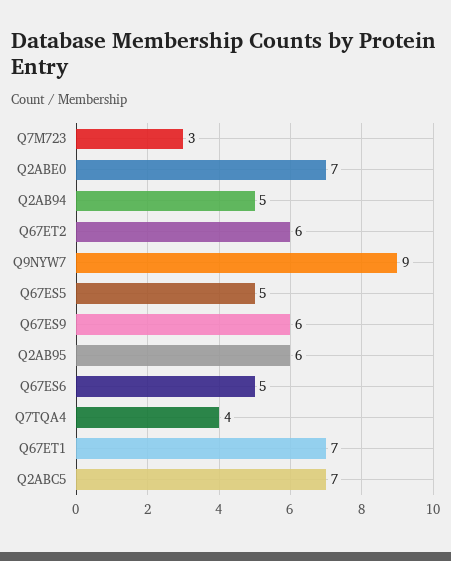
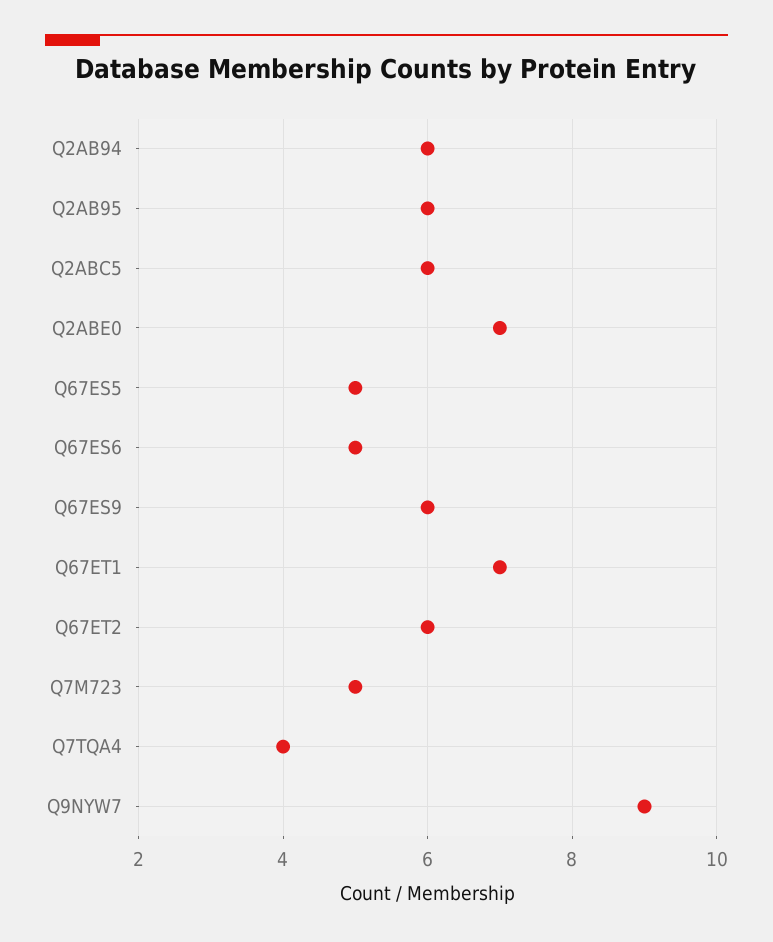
  {
-   "Q7M723": 3,
+   "Q7M723": 5,
    "Q2ABE0": 7,
-   "Q2AB94": 5,
+   "Q2AB94": 6,
    "Q67ET2": 6,
    "Q9NYW7": 9,
    "Q67ES5": 5,
    "Q67ES9": 6,
    "Q2AB95": 6,
    "Q67ES6": 5,
    "Q7TQA4": 4,
    "Q67ET1": 7,
-   "Q2ABC5": 7
+   "Q2ABC5": 6
  }

